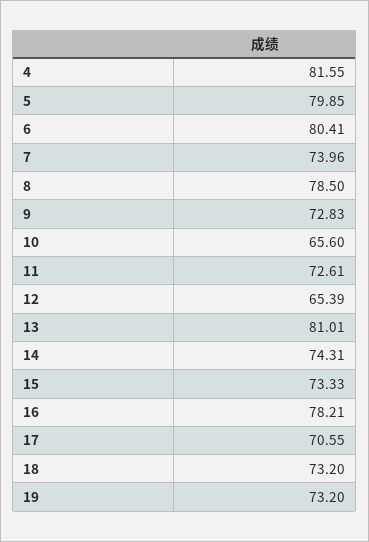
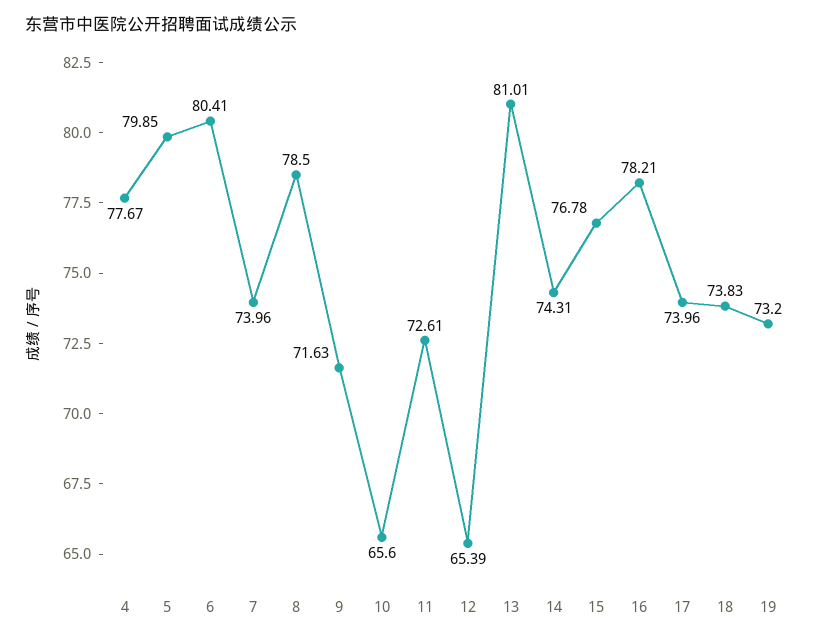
  {
-   "4": 81.55,
+   "4": 77.67,
    "5": 79.85,
    "6": 80.41,
    "7": 73.96,
    "8": 78.5,
-   "9": 72.83,
+   "9": 71.63,
    "10": 65.6,
    "11": 72.61,
    "12": 65.39,
    "13": 81.01,
    "14": 74.31,
-   "15": 73.33,
+   "15": 76.78,
    "16": 78.21,
-   "17": 70.55,
+   "17": 73.96,
-   "18": 73.2,
+   "18": 73.83,
    "19": 73.2
  }

